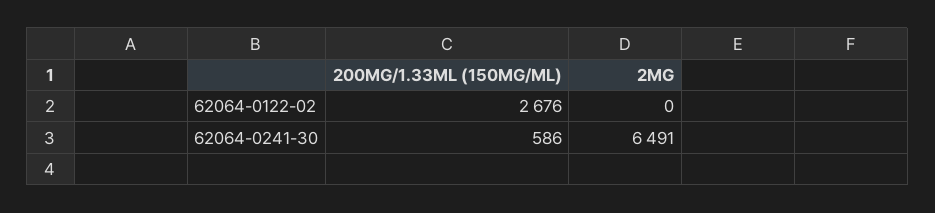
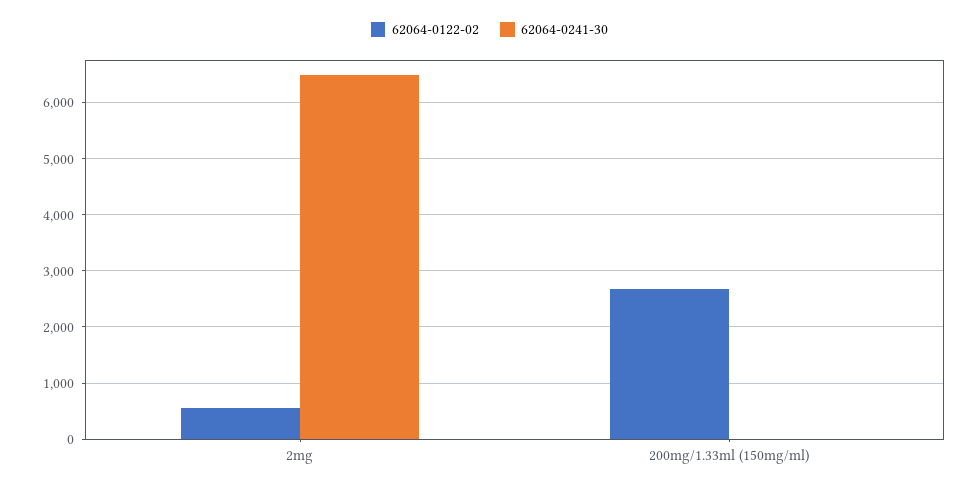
  {
    "62064-0122-02": {
      "200MG/1.33ML (150MG/ML)": 2676,
-     "2MG": 0
+     "2MG": 600
    },
    "62064-0241-30": {
-     "200MG/1.33ML (150MG/ML)": 586,
+     "200MG/1.33ML (150MG/ML)": 0,
      "2MG": 6491
    }
  }

